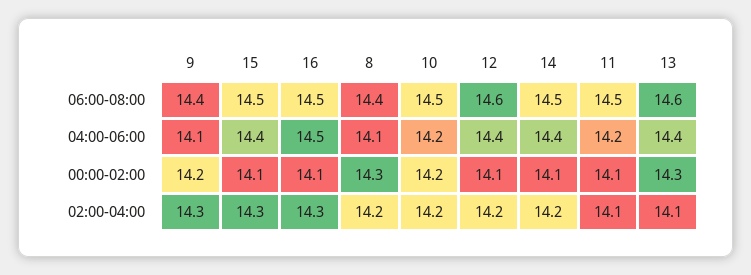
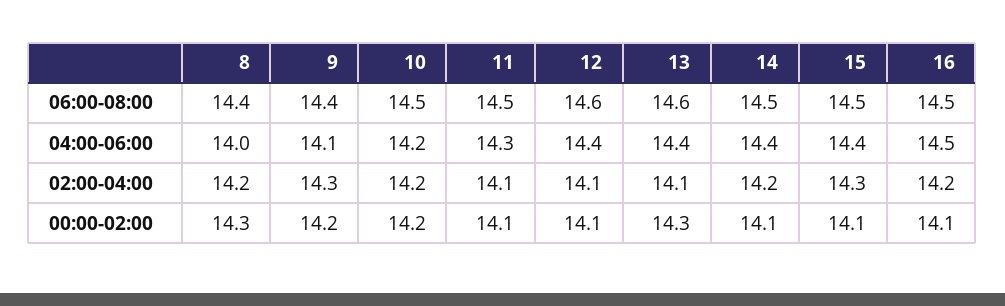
  {
    "9": {
      "06:00-08:00": 14.4,
      "04:00-06:00": 14.1,
      "00:00-02:00": 14.2,
      "02:00-04:00": 14.3
    },
    "15": {
      "06:00-08:00": 14.5,
      "04:00-06:00": 14.4,
      "00:00-02:00": 14.1,
      "02:00-04:00": 14.3
    },
    "16": {
      "06:00-08:00": 14.5,
      "04:00-06:00": 14.5,
      "00:00-02:00": 14.1,
-     "02:00-04:00": 14.3
+     "02:00-04:00": 14.2
    },
    "8": {
      "06:00-08:00": 14.4,
-     "04:00-06:00": 14.1,
+     "04:00-06:00": 14,
      "00:00-02:00": 14.3,
      "02:00-04:00": 14.2
    },
    "10": {
      "06:00-08:00": 14.5,
      "04:00-06:00": 14.2,
      "00:00-02:00": 14.2,
      "02:00-04:00": 14.2
    },
    "12": {
      "06:00-08:00": 14.6,
      "04:00-06:00": 14.4,
      "00:00-02:00": 14.1,
-     "02:00-04:00": 14.2
+     "02:00-04:00": 14.1
    },
    "14": {
      "06:00-08:00": 14.5,
      "04:00-06:00": 14.4,
      "00:00-02:00": 14.1,
      "02:00-04:00": 14.2
    },
    "11": {
      "06:00-08:00": 14.5,
-     "04:00-06:00": 14.2,
+     "04:00-06:00": 14.3,
      "00:00-02:00": 14.1,
      "02:00-04:00": 14.1
    },
    "13": {
      "06:00-08:00": 14.6,
      "04:00-06:00": 14.4,
      "00:00-02:00": 14.3,
      "02:00-04:00": 14.1
    }
  }

